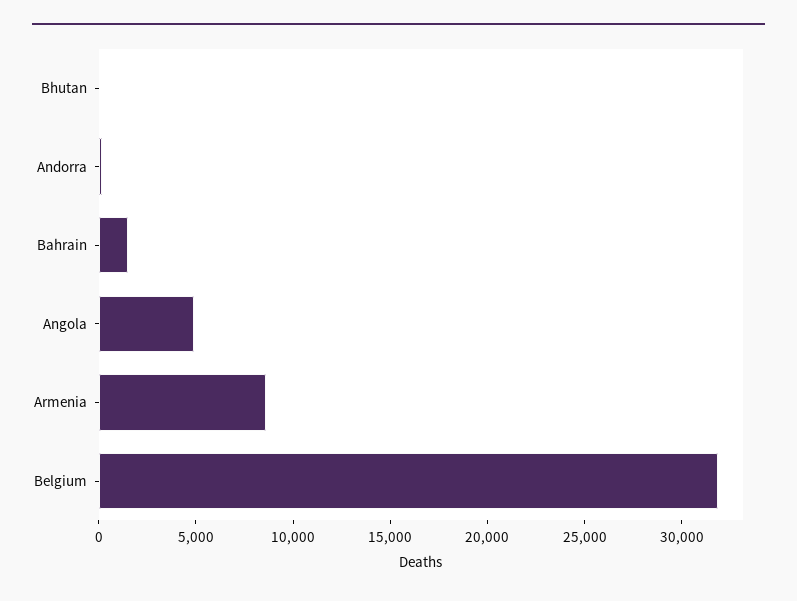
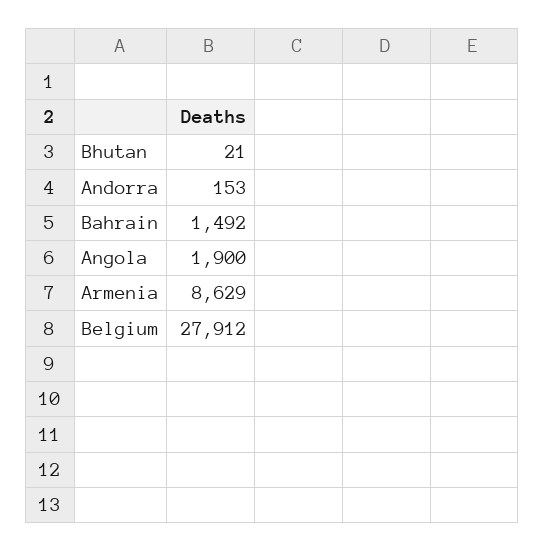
  {
    "Bhutan": 21,
    "Andorra": 153,
    "Bahrain": 1492,
-   "Angola": 5000,
+   "Angola": 1900,
    "Armenia": 8629,
-   "Belgium": 32000
+   "Belgium": 27912
  }

